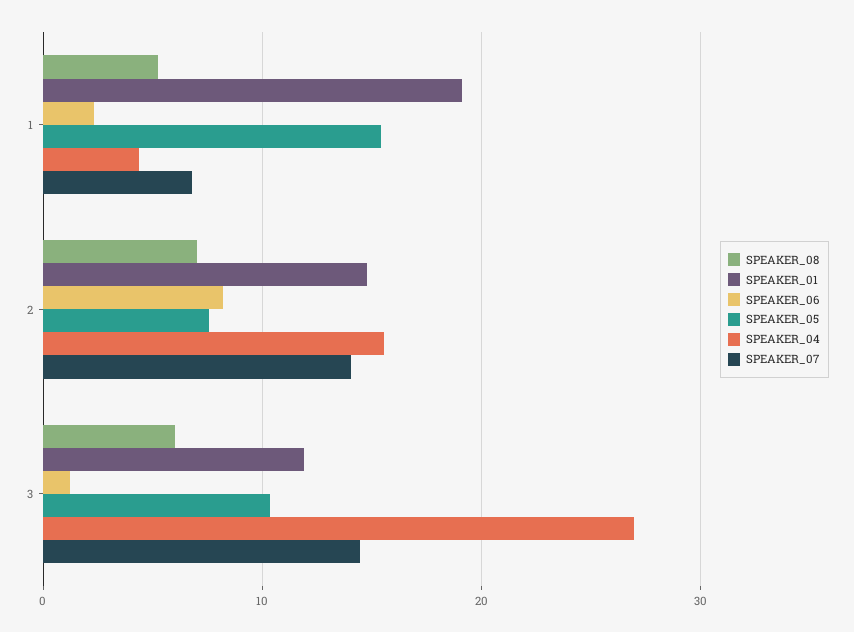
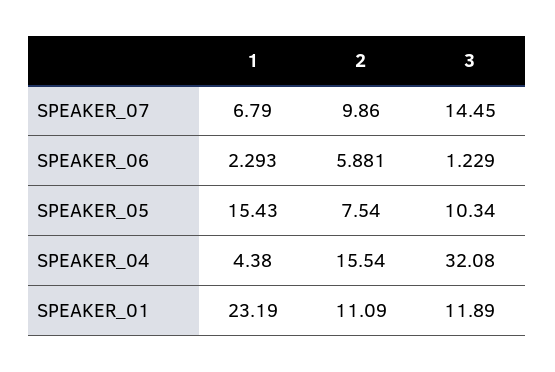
  {
-   "SPEAKER_08": {
-     "1": 5,
-     "2": 7,
-     "3": 6
-   },
    "SPEAKER_01": {
-     "1": 19,
+     "1": 23.19,
-     "2": 15,
+     "2": 11.09,
      "3": 11.89
    },
    "SPEAKER_06": {
      "1": 2.293,
-     "2": 8,
+     "2": 5.881,
      "3": 1.229
    },
    "SPEAKER_05": {
      "1": 15.43,
      "2": 7.54,
      "3": 10.34
    },
    "SPEAKER_04": {
      "1": 4.38,
      "2": 15.54,
-     "3": 27
+     "3": 32.08
    },
    "SPEAKER_07": {
      "1": 6.79,
-     "2": 14,
+     "2": 9.86,
      "3": 14.45
    }
  }

